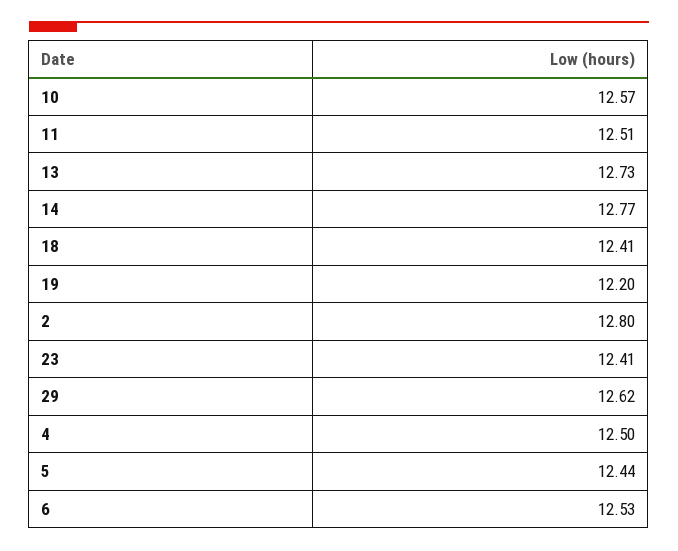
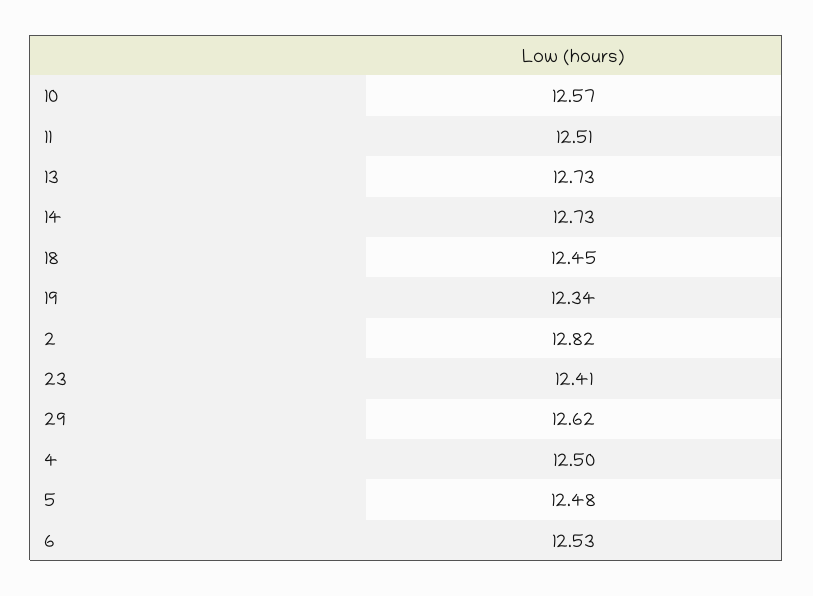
  {
    "10": 12.57,
    "11": 12.51,
    "13": 12.73,
-   "14": 12.77,
+   "14": 12.73,
-   "18": 12.41,
+   "18": 12.45,
-   "19": 12.2,
+   "19": 12.34,
-   "2": 12.8,
+   "2": 12.82,
    "23": 12.41,
    "29": 12.62,
    "4": 12.5,
-   "5": 12.44,
+   "5": 12.48,
    "6": 12.53
  }

